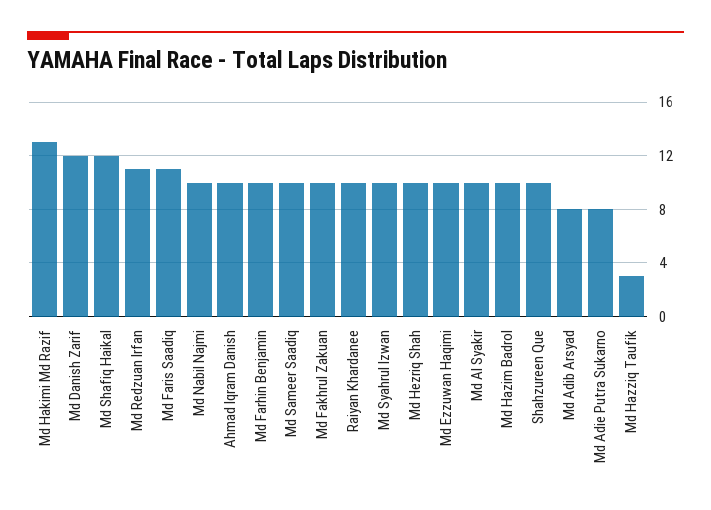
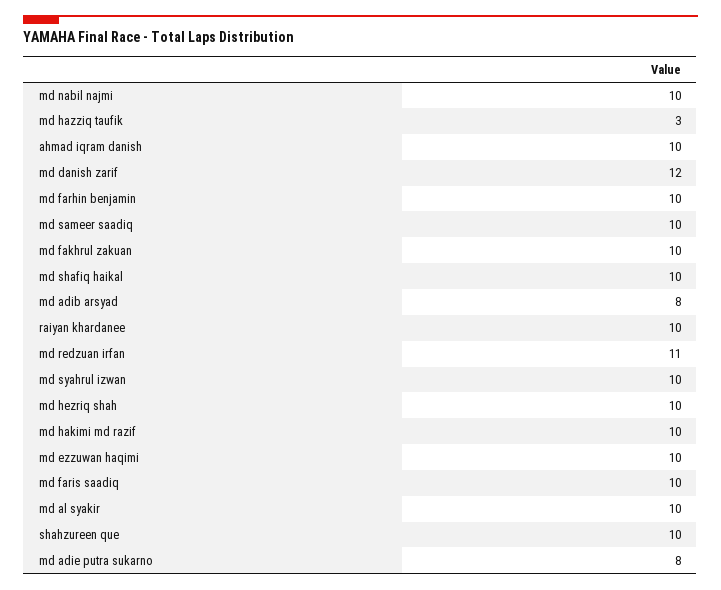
  {
-   "Md Hakimi Md Razif": 13,
+   "Md Hakimi Md Razif": 10,
    "Md Danish Zarif": 12,
-   "Md Shafiq Haikal": 12,
+   "Md Shafiq Haikal": 10,
    "Md Redzuan Irfan": 11,
-   "Md Faris Saadiq": 11,
+   "Md Faris Saadiq": 10,
    "Md Nabil Najmi": 10,
    "Ahmad Iqram Danish": 10,
    "Md Farhin Benjamin": 10,
    "Md Sameer Saadiq": 10,
    "Md Fakhrul Zakuan": 10,
    "Raiyan Khardanee": 10,
    "Md Syahrul Izwan": 10,
    "Md Hezriq Shah": 10,
    "Md Ezzuwan Haqimi": 10,
    "Md Al Syakir": 10,
-   "Md Hazim Badrol": 10,
    "Shahzureen Que": 10,
    "Md Adib Arsyad": 8,
    "Md Adie Putra Sukarno": 8,
    "Md Hazziq Taufik": 3
  }

